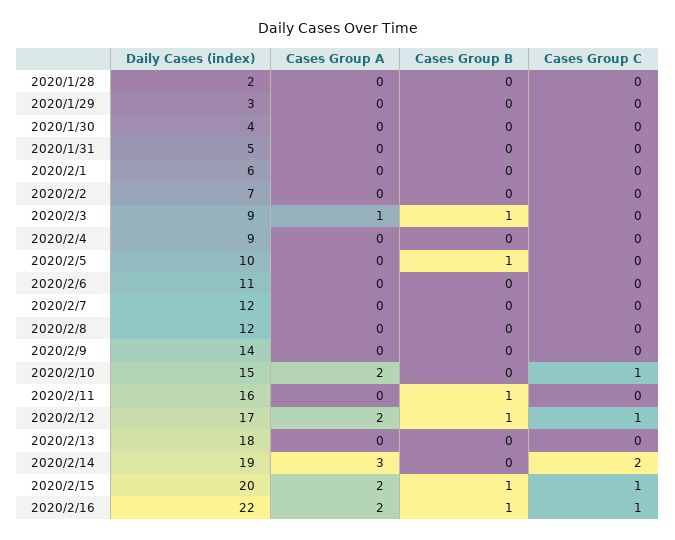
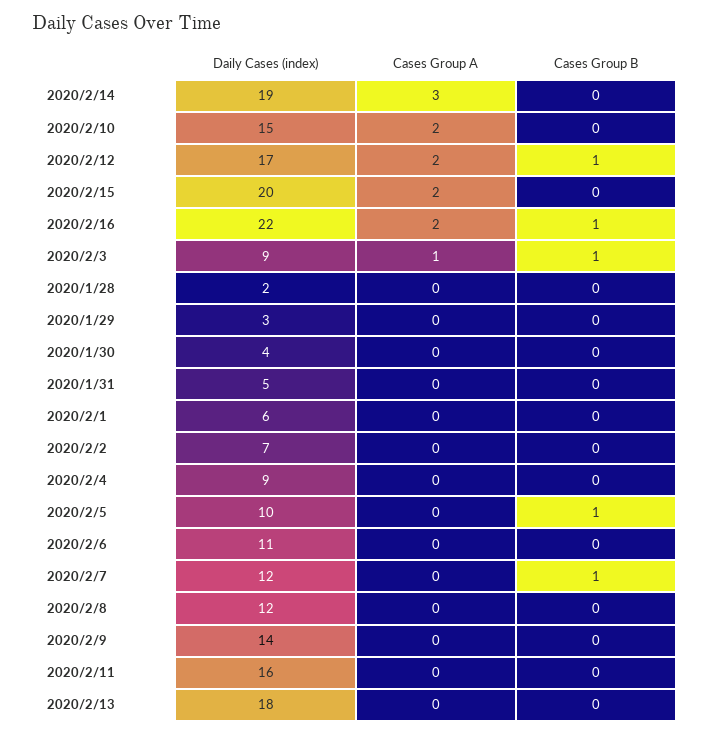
  {
    "Daily Cases (index)": {
      "2020/1/28": 2,
      "2020/1/29": 3,
      "2020/1/30": 4,
      "2020/1/31": 5,
      "2020/2/1": 6,
      "2020/2/2": 7,
      "2020/2/3": 9,
      "2020/2/4": 9,
      "2020/2/5": 10,
      "2020/2/6": 11,
      "2020/2/7": 12,
      "2020/2/8": 12,
      "2020/2/9": 14,
      "2020/2/10": 15,
      "2020/2/11": 16,
      "2020/2/12": 17,
      "2020/2/13": 18,
      "2020/2/14": 19,
      "2020/2/15": 20,
      "2020/2/16": 22
    },
    "Cases Group A": {
      "2020/1/28": 0,
      "2020/1/29": 0,
      "2020/1/30": 0,
      "2020/1/31": 0,
      "2020/2/1": 0,
      "2020/2/2": 0,
      "2020/2/3": 1,
      "2020/2/4": 0,
      "2020/2/5": 0,
      "2020/2/6": 0,
      "2020/2/7": 0,
      "2020/2/8": 0,
      "2020/2/9": 0,
      "2020/2/10": 2,
      "2020/2/11": 0,
      "2020/2/12": 2,
      "2020/2/13": 0,
      "2020/2/14": 3,
      "2020/2/15": 2,
      "2020/2/16": 2
    },
    "Cases Group B": {
      "2020/1/28": 0,
      "2020/1/29": 0,
      "2020/1/30": 0,
      "2020/1/31": 0,
      "2020/2/1": 0,
      "2020/2/2": 0,
      "2020/2/3": 1,
      "2020/2/4": 0,
      "2020/2/5": 1,
      "2020/2/6": 0,
-     "2020/2/7": 0,
+     "2020/2/7": 1,
      "2020/2/8": 0,
      "2020/2/9": 0,
      "2020/2/10": 0,
-     "2020/2/11": 1,
+     "2020/2/11": 0,
      "2020/2/12": 1,
      "2020/2/13": 0,
      "2020/2/14": 0,
-     "2020/2/15": 1,
+     "2020/2/15": 0,
      "2020/2/16": 1
-   },
+   }
-   "Cases Group C": {
-     "2020/1/28": 0,
-     "2020/1/29": 0,
-     "2020/1/30": 0,
-     "2020/1/31": 0,
-     "2020/2/1": 0,
-     "2020/2/2": 0,
-     "2020/2/3": 0,
-     "2020/2/4": 0,
-     "2020/2/5": 0,
-     "2020/2/6": 0,
-     "2020/2/7": 0,
-     "2020/2/8": 0,
-     "2020/2/9": 0,
-     "2020/2/10": 1,
-     "2020/2/11": 0,
-     "2020/2/12": 1,
-     "2020/2/13": 0,
-     "2020/2/14": 2,
-     "2020/2/15": 1,
-     "2020/2/16": 1
-   }
  }

